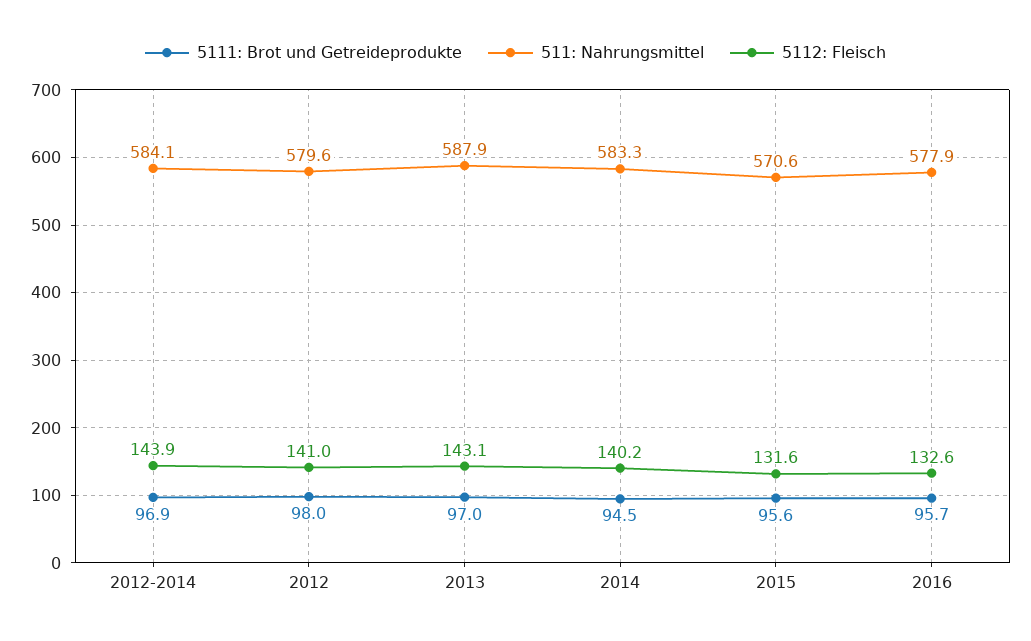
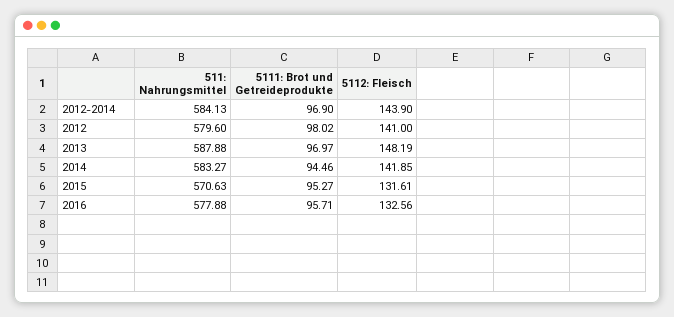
  {
    "5111: Brot und Getreideprodukte": {
      "2012-2014": 96.9,
      "2012": 98.02,
      "2013": 96.97,
      "2014": 94.46,
-     "2015": 95.6,
+     "2015": 95.27,
      "2016": 95.71
    },
    "511: Nahrungsmittel": {
      "2012-2014": 584.13,
      "2012": 579.6,
      "2013": 587.88,
      "2014": 583.27,
      "2015": 570.63,
      "2016": 577.88
    },
    "5112: Fleisch": {
      "2012-2014": 143.9,
      "2012": 141,
-     "2013": 143.1,
+     "2013": 148.19,
-     "2014": 140.2,
+     "2014": 141.85,
      "2015": 131.61,
      "2016": 132.56
    }
  }

